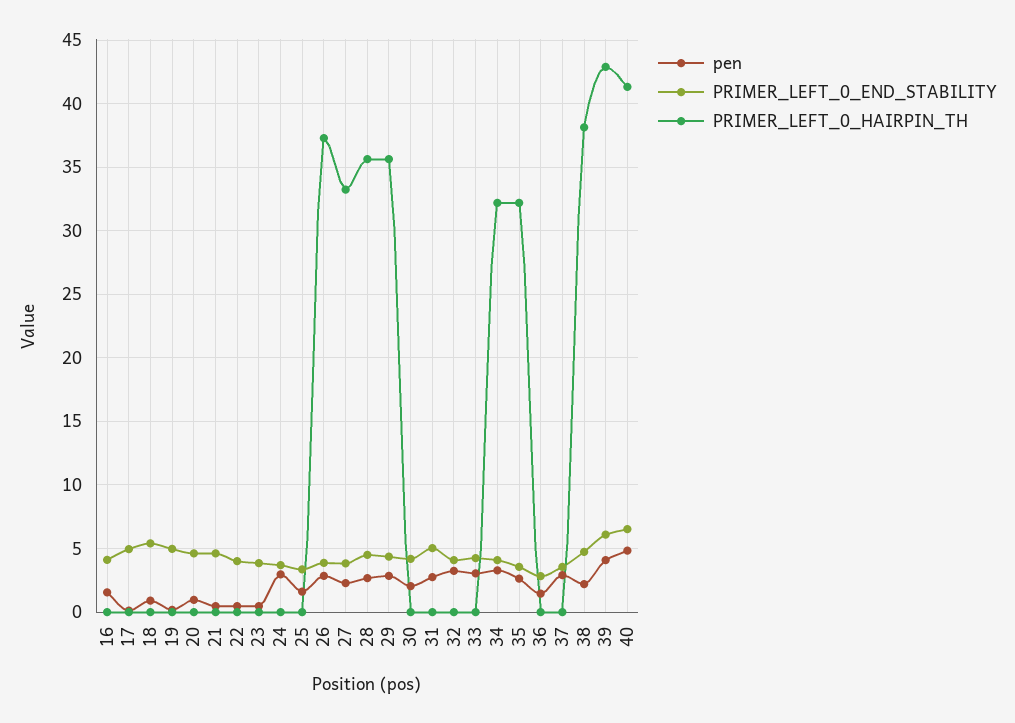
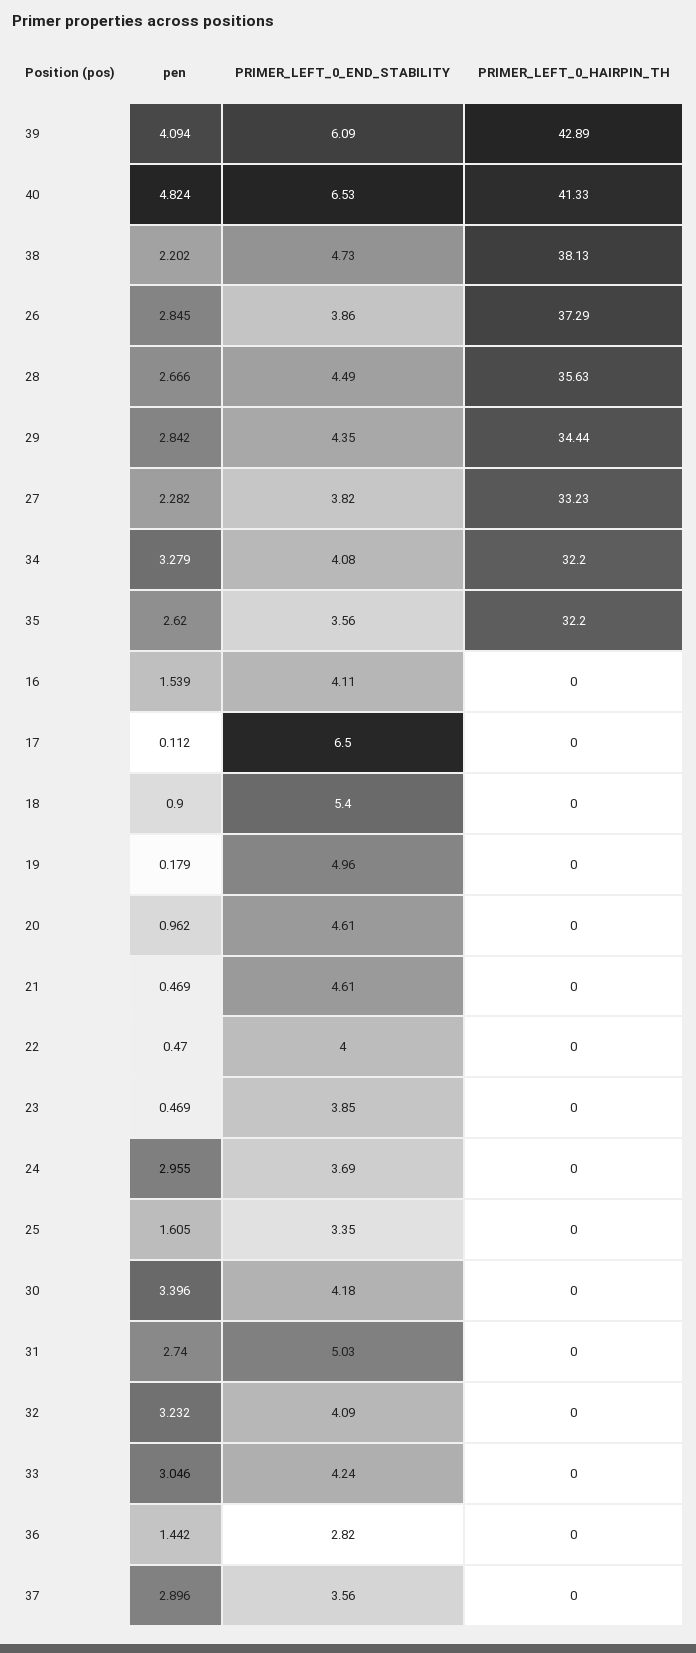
  {
    "pen": {
      "16": 1.539,
      "17": 0.112,
      "18": 0.9,
      "19": 0.179,
      "20": 0.962,
      "21": 0.469,
      "22": 0.47,
      "23": 0.469,
      "24": 2.955,
      "25": 1.605,
      "26": 2.845,
      "27": 2.282,
      "28": 2.666,
      "29": 2.842,
-     "30": 2,
+     "30": 3.396,
      "31": 2.74,
      "32": 3.232,
      "33": 3.046,
      "34": 3.279,
      "35": 2.62,
      "36": 1.442,
      "37": 2.896,
      "38": 2.202,
      "39": 4.094,
      "40": 4.824
    },
    "PRIMER_LEFT_0_END_STABILITY": {
      "16": 4.11,
-     "17": 5,
+     "17": 6.5,
      "18": 5.4,
      "19": 4.96,
      "20": 4.61,
      "21": 4.61,
      "22": 4,
      "23": 3.85,
      "24": 3.69,
      "25": 3.35,
      "26": 3.86,
      "27": 3.82,
      "28": 4.49,
      "29": 4.35,
      "30": 4.18,
      "31": 5.03,
      "32": 4.09,
      "33": 4.24,
      "34": 4.08,
      "35": 3.56,
      "36": 2.82,
      "37": 3.56,
      "38": 4.73,
      "39": 6.09,
      "40": 6.53
    },
    "PRIMER_LEFT_0_HAIRPIN_TH": {
      "16": 0,
      "17": 0,
      "18": 0,
      "19": 0,
      "20": 0,
      "21": 0,
      "22": 0,
      "23": 0,
      "24": 0,
      "25": 0,
      "26": 37.29,
      "27": 33.23,
      "28": 35.63,
-     "29": 35.5,
+     "29": 34.44,
      "30": 0,
      "31": 0,
      "32": 0,
      "33": 0,
      "34": 32.2,
      "35": 32.2,
      "36": 0,
      "37": 0,
      "38": 38.13,
      "39": 42.89,
      "40": 41.33
    }
  }

